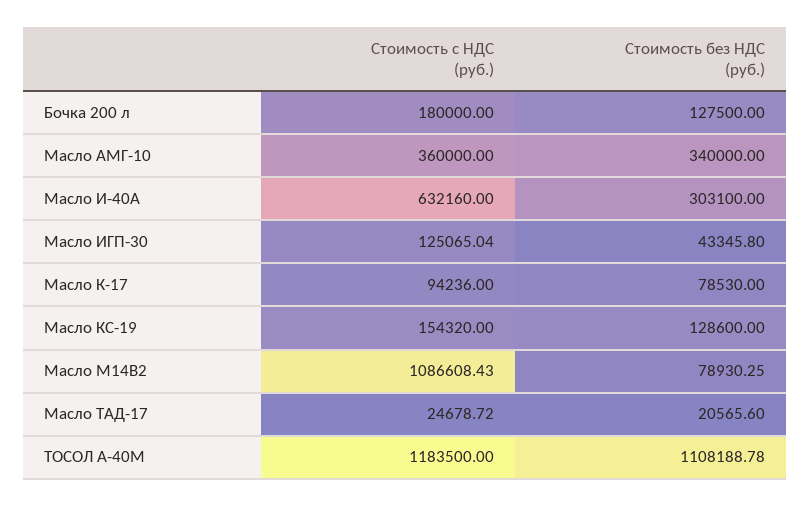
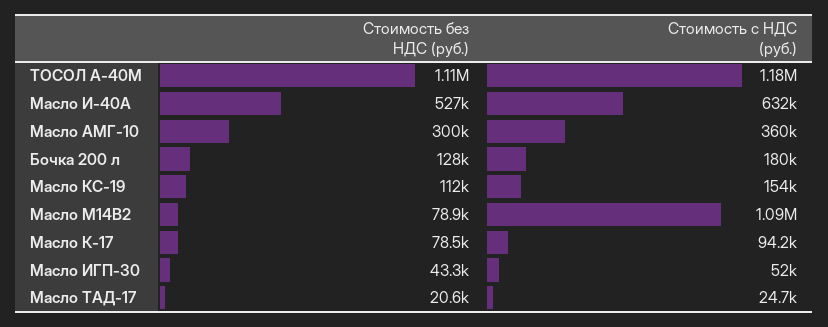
  {
    "Стоимость с НДС (руб.)": {
      "Бочка 200 л": 180000,
      "Масло АМГ-10": 360000,
      "Масло И-40А": 632160,
-     "Масло ИГП-30": 125065.04,
+     "Масло ИГП-30": 52000,
      "Масло К-17": 94236,
      "Масло КС-19": 154320,
      "Масло М14В2": 1086608.43,
      "Масло ТАД-17": 24678.72,
      "ТОСОЛ А-40М": 1183500
    },
    "Стоимость без НДС (руб.)": {
      "Бочка 200 л": 127500,
-     "Масло АМГ-10": 340000,
+     "Масло АМГ-10": 300000,
-     "Масло И-40А": 303100,
+     "Масло И-40А": 527000,
      "Масло ИГП-30": 43345.8,
      "Масло К-17": 78530,
-     "Масло КС-19": 128600,
+     "Масло КС-19": 112000,
      "Масло М14В2": 78930.25,
      "Масло ТАД-17": 20565.6,
      "ТОСОЛ А-40М": 1108188.78
    }
  }

